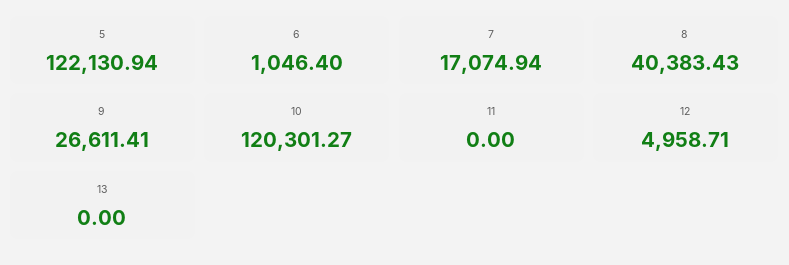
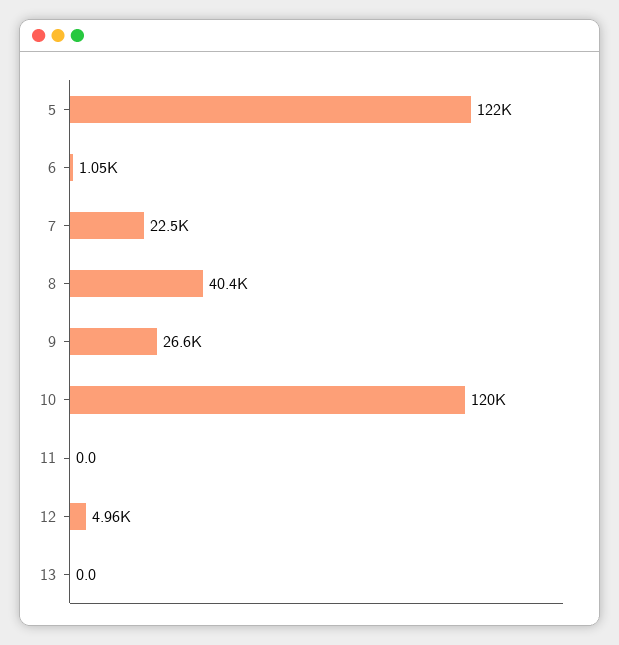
  {
    "5": 122130.94,
    "6": 1046.4,
-   "7": 17074.94,
+   "7": 22500,
    "8": 40383.43,
    "9": 26611.41,
    "10": 120301.27,
    "11": 0,
    "12": 4958.71,
    "13": 0
  }

